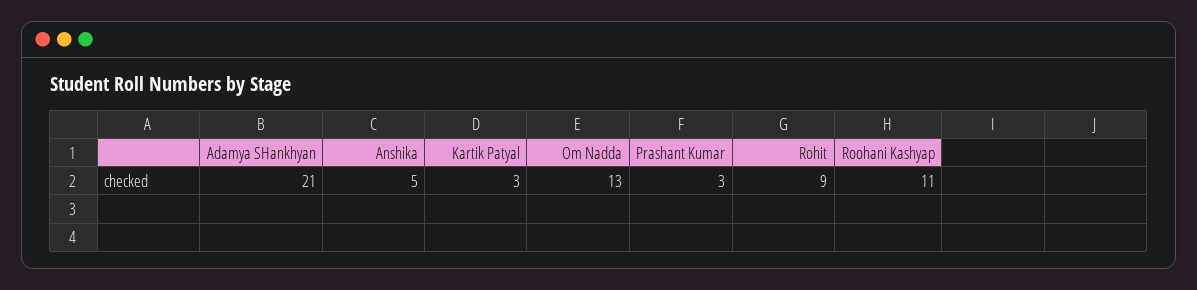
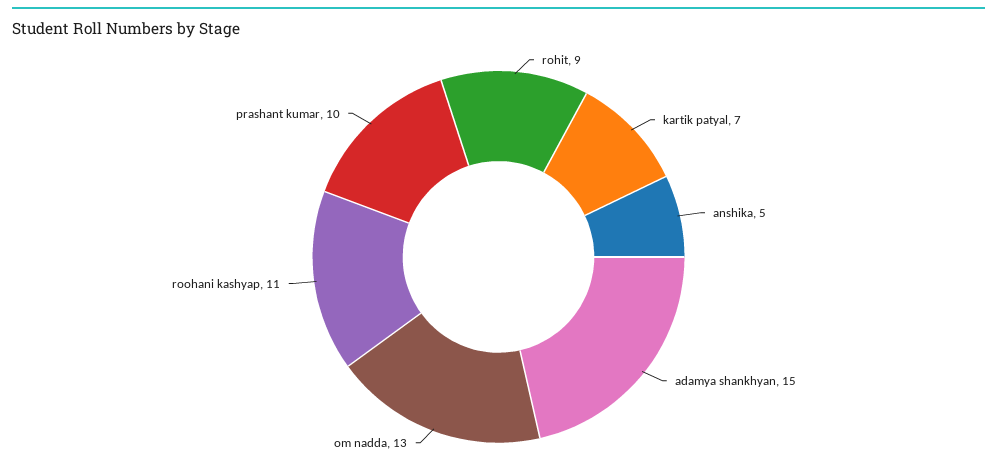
  {
-   "Adamya SHankhyan": 21,
+   "Adamya SHankhyan": 15,
    "Anshika": 5,
-   "Kartik Patyal": 3,
+   "Kartik Patyal": 7,
    "Om Nadda": 13,
-   "Prashant Kumar": 3,
+   "Prashant Kumar": 10,
    "Rohit": 9,
    "Roohani Kashyap": 11
  }

